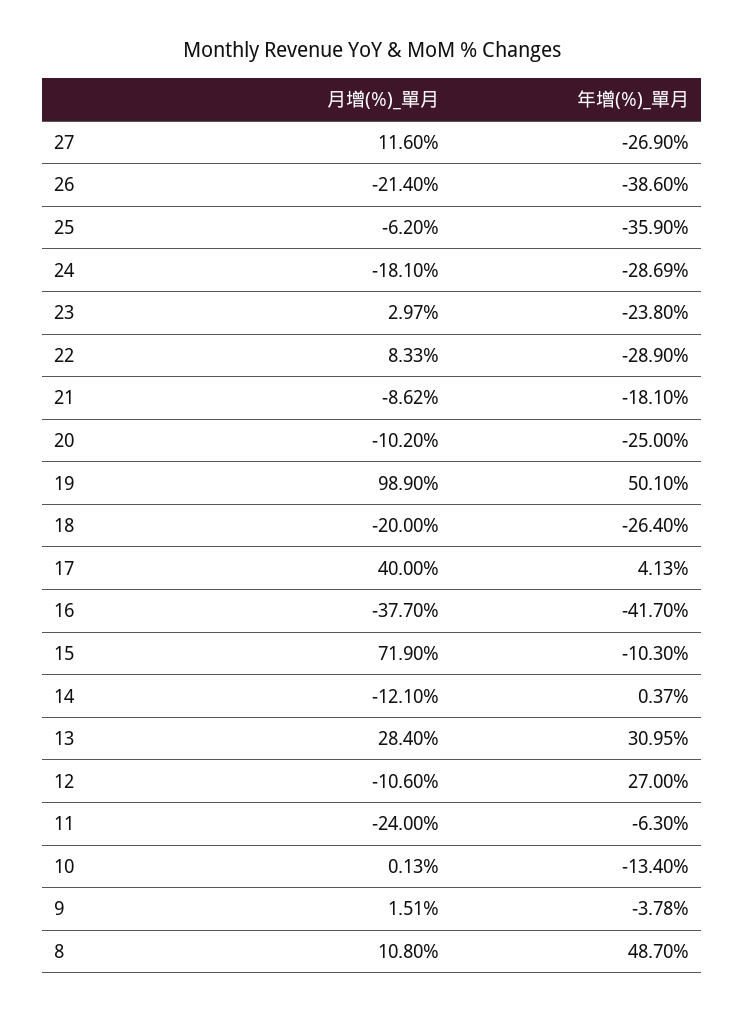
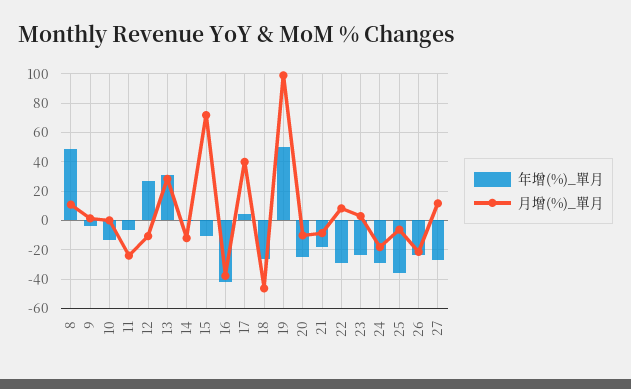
  {
    "月增(%)_單月": {
      "27": 11.6,
      "26": -21.4,
      "25": -6.2,
      "24": -18.1,
      "23": 2.97,
      "22": 8.33,
      "21": -8.62,
      "20": -10.2,
      "19": 98.9,
-     "18": -20,
+     "18": -45,
      "17": 40,
      "16": -37.7,
      "15": 71.9,
      "14": -12.1,
      "13": 28.4,
      "12": -10.6,
      "11": -24,
      "10": 0.13,
      "9": 1.51,
      "8": 10.8
    },
    "年增(%)_單月": {
      "27": -26.9,
-     "26": -38.6,
+     "26": -25,
      "25": -35.9,
      "24": -28.69,
      "23": -23.8,
      "22": -28.9,
      "21": -18.1,
      "20": -25,
      "19": 50.1,
      "18": -26.4,
      "17": 4.13,
      "16": -41.7,
      "15": -10.3,
      "14": 0.37,
      "13": 30.95,
      "12": 27,
      "11": -6.3,
      "10": -13.4,
      "9": -3.78,
      "8": 48.7
    }
  }

